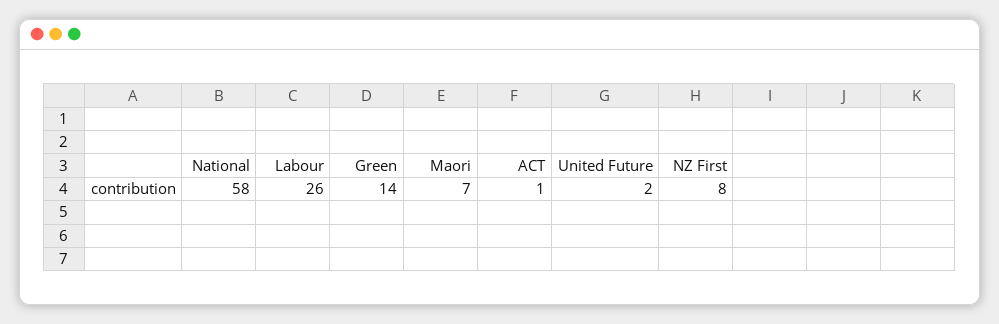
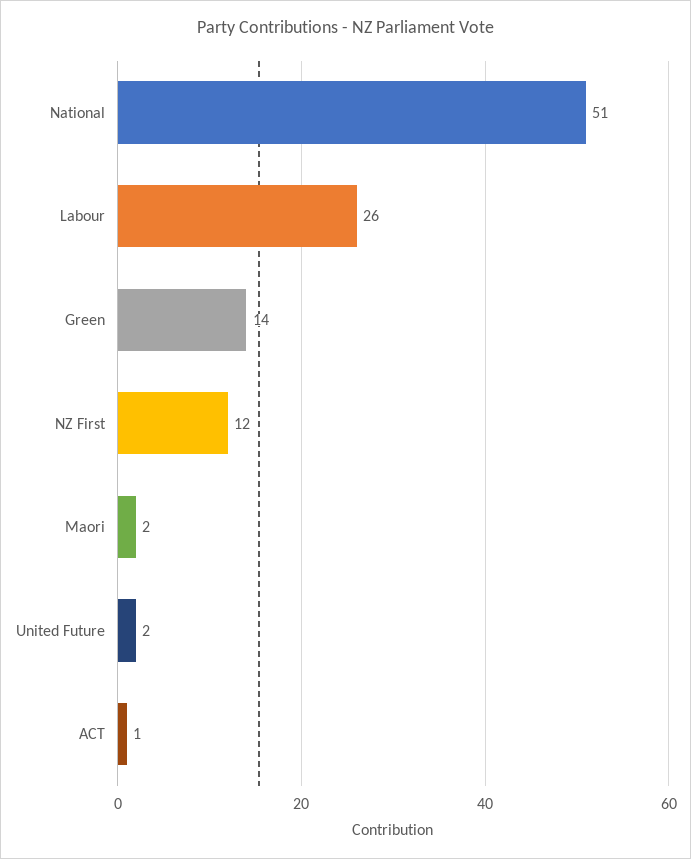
  {
-   "National": 58,
+   "National": 51,
    "Labour": 26,
    "Green": 14,
-   "Maori": 7,
+   "Maori": 2,
    "ACT": 1,
    "United Future": 2,
-   "NZ First": 8
+   "NZ First": 12
  }

